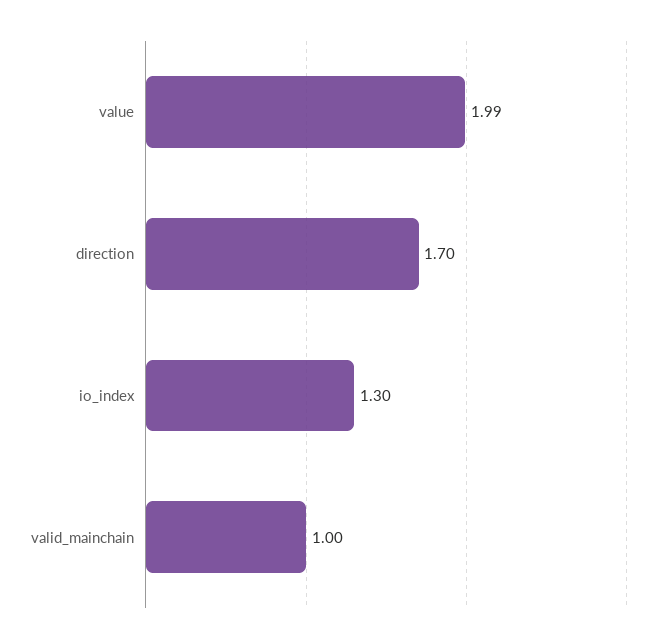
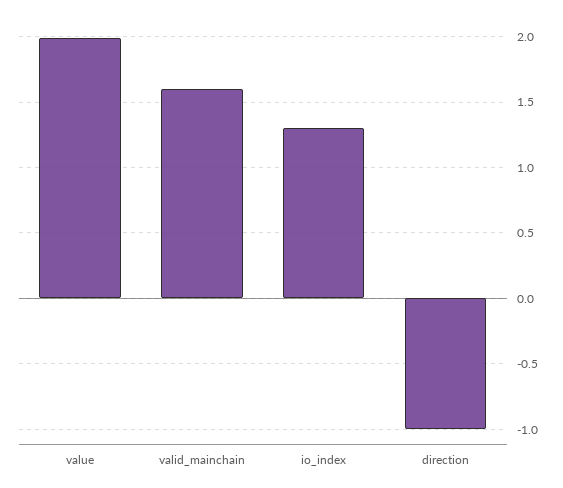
  {
    "value": 1.99,
-   "direction": 1.7,
+   "direction": -1,
    "io_index": 1.3,
-   "valid_mainchain": 1
+   "valid_mainchain": 1.6
  }

